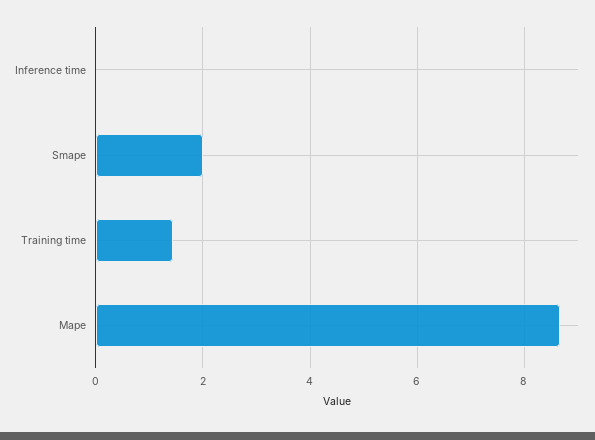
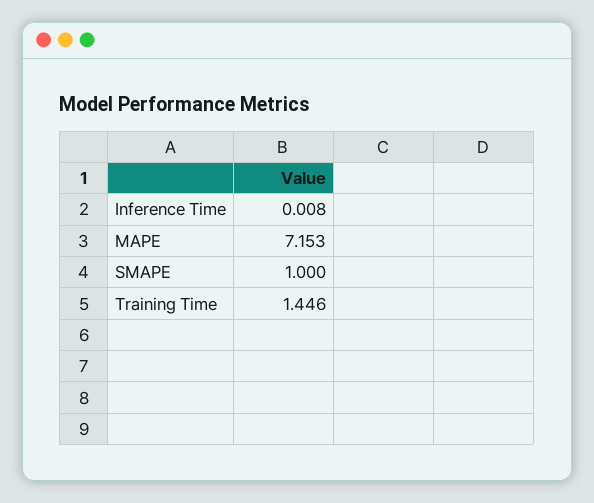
  {
    "Inference time": 0.008,
-   "Smape": 2,
+   "Smape": 1,
    "Training time": 1.446,
-   "Mape": 8.6
+   "Mape": 7.153
  }

